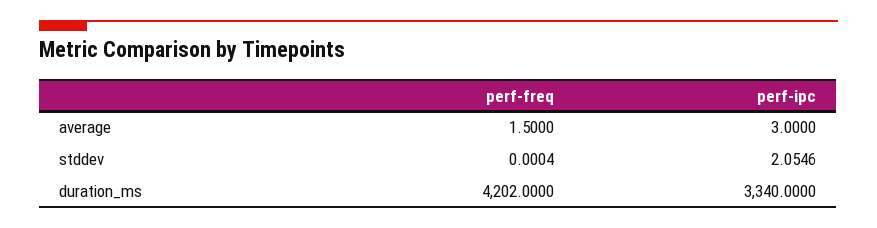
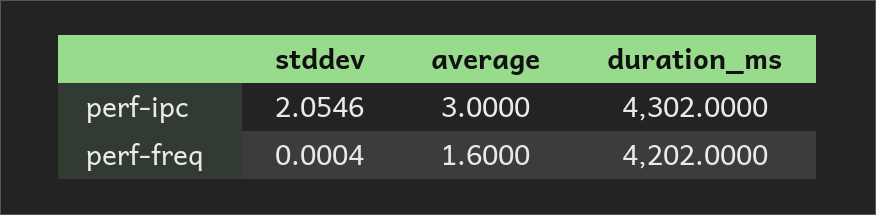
  {
    "perf-freq": {
-     "average": 1.5,
+     "average": 1.6,
      "stddev": 0.0004,
      "duration_ms": 4202
    },
    "perf-ipc": {
      "average": 3,
      "stddev": 2.0546,
-     "duration_ms": 3340
+     "duration_ms": 4302
    }
  }

